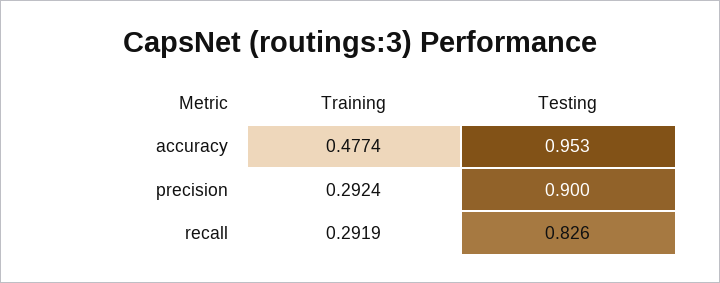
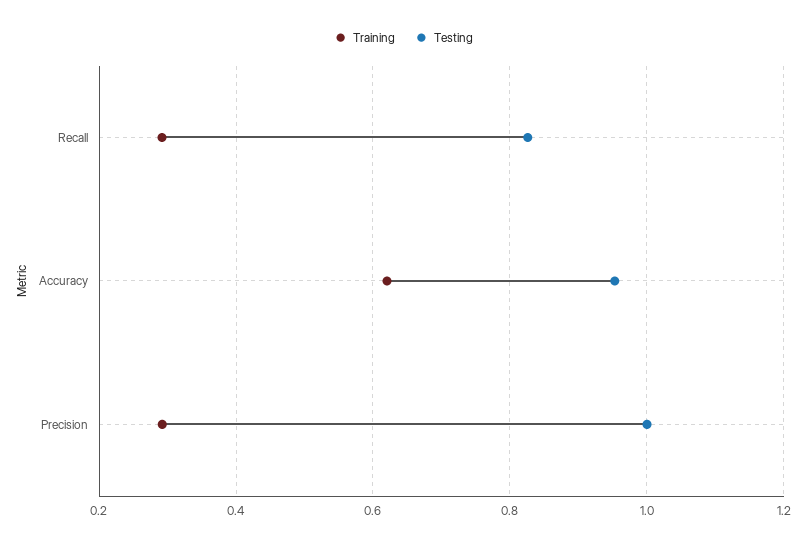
  {
    "Training": {
-     "accuracy": 0.4774,
+     "accuracy": 0.62,
      "precision": 0.2924,
      "recall": 0.2919
    },
    "Testing": {
      "accuracy": 0.953,
-     "precision": 0.9,
+     "precision": 1,
      "recall": 0.826
    }
  }

